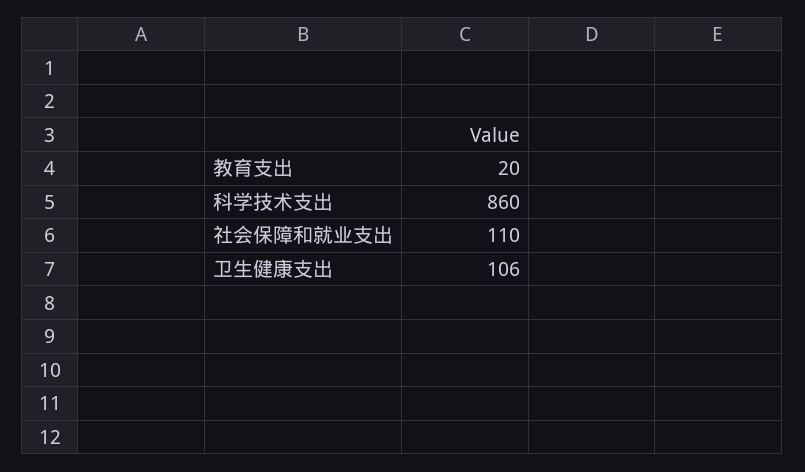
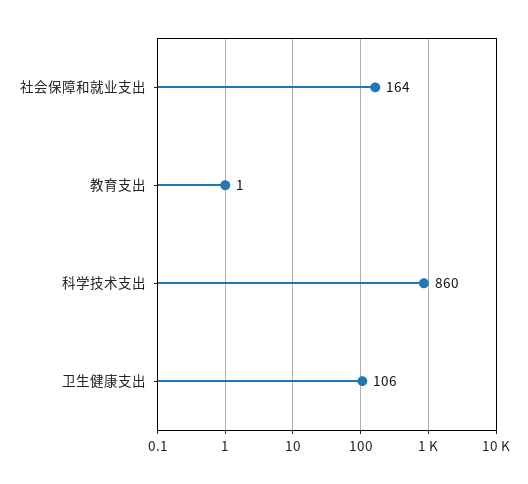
  {
-   "教育支出": 20,
+   "教育支出": 1,
    "科学技术支出": 860,
-   "社会保障和就业支出": 110,
+   "社会保障和就业支出": 164,
    "卫生健康支出": 106
  }

